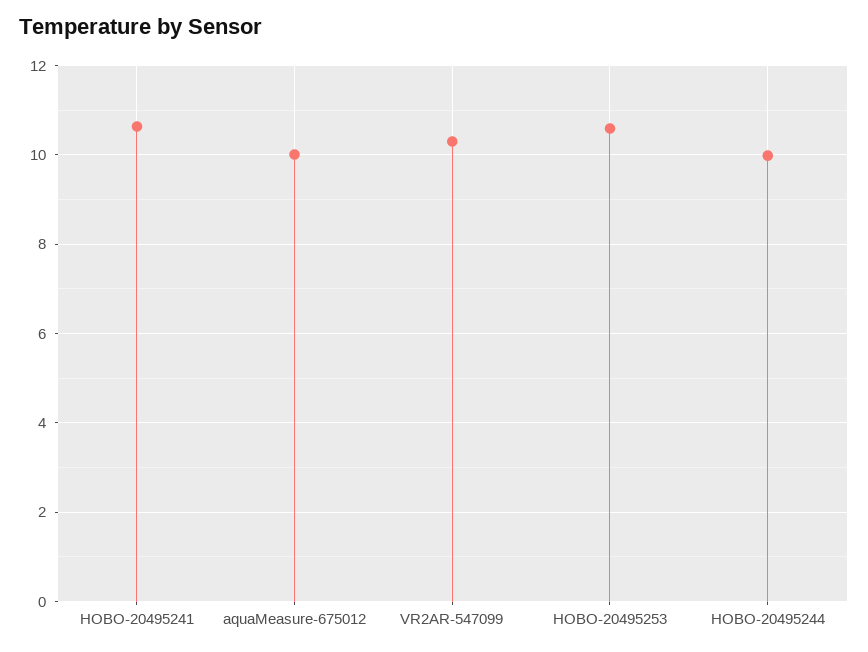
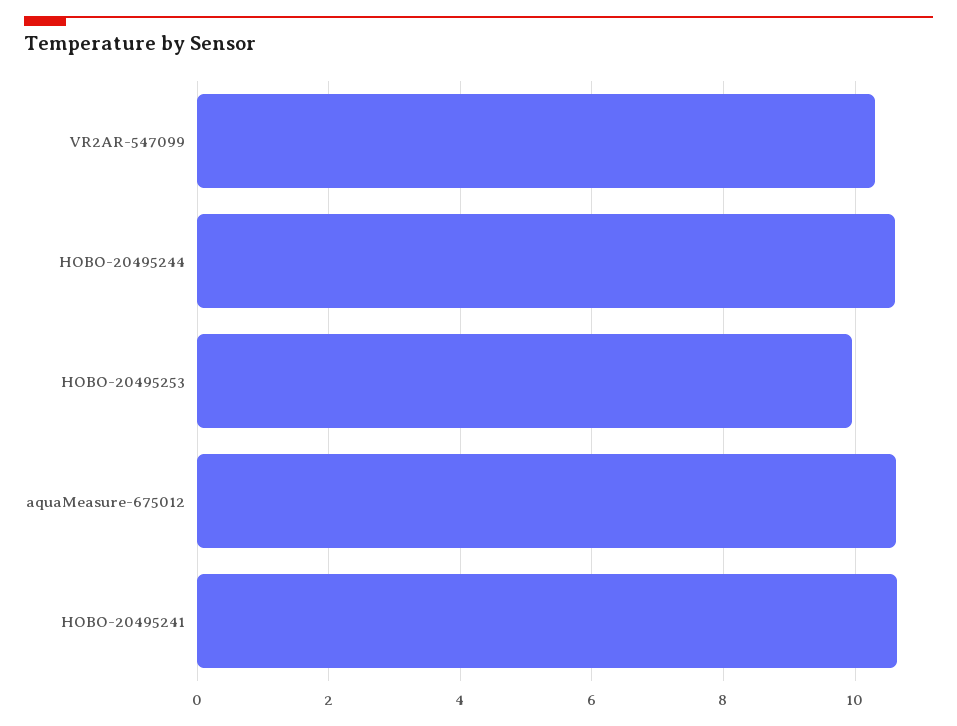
  {
    "HOBO-20495241": 10.6,
-   "aquaMeasure-675012": 10,
+   "aquaMeasure-675012": 10.6,
    "VR2AR-547099": 10.4,
-   "HOBO-20495253": 10.6,
+   "HOBO-20495253": 10,
-   "HOBO-20495244": 10
+   "HOBO-20495244": 10.6
  }

